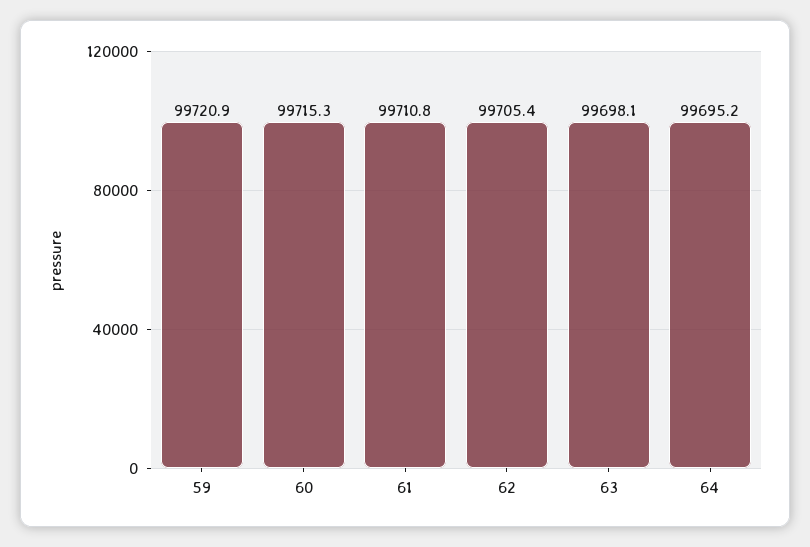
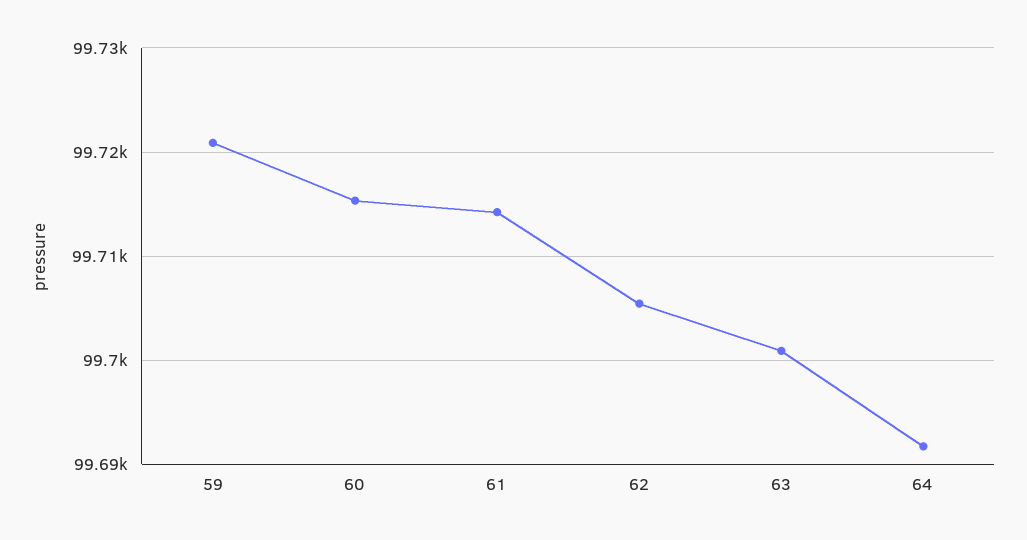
  {
    "59": 99720.9,
    "60": 99715.3,
-   "61": 99710.8,
+   "61": 99714,
    "62": 99705.4,
-   "63": 99698.1,
+   "63": 99701,
-   "64": 99695.2
+   "64": 99692
  }

